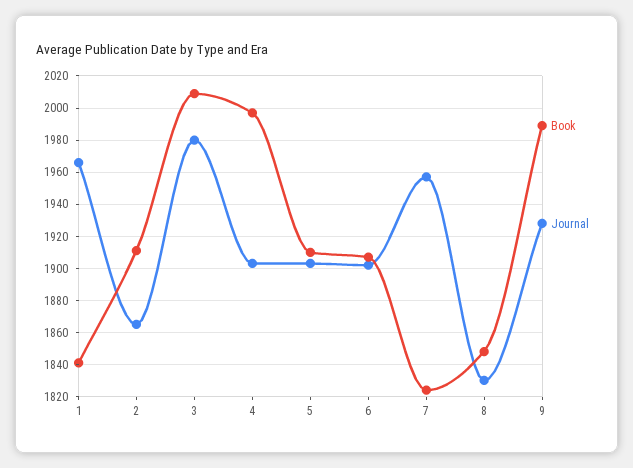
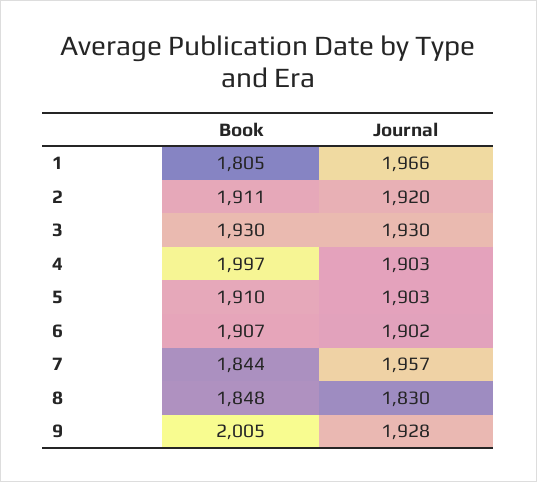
  {
    "Book": {
-     "1": 1840,
+     "1": 1805,
      "2": 1911,
-     "3": 2010,
+     "3": 1930,
      "4": 1997,
      "5": 1910,
      "6": 1907,
-     "7": 1825,
+     "7": 1844,
      "8": 1848,
-     "9": 1990
+     "9": 2005
    },
    "Journal": {
      "1": 1966,
-     "2": 1865,
+     "2": 1920,
-     "3": 1980,
+     "3": 1930,
      "4": 1903,
      "5": 1903,
      "6": 1902,
      "7": 1957,
      "8": 1830,
      "9": 1928
    }
  }

